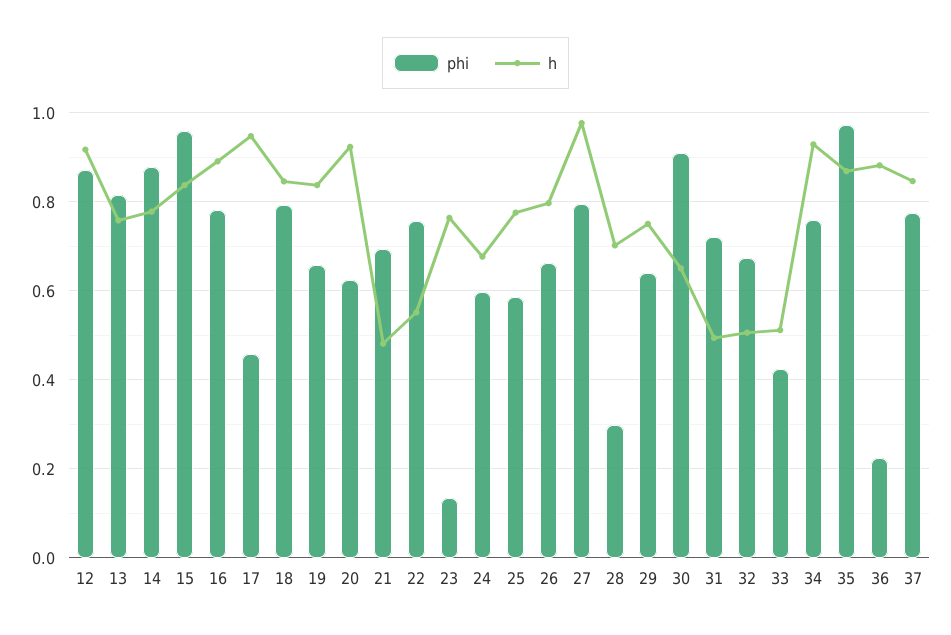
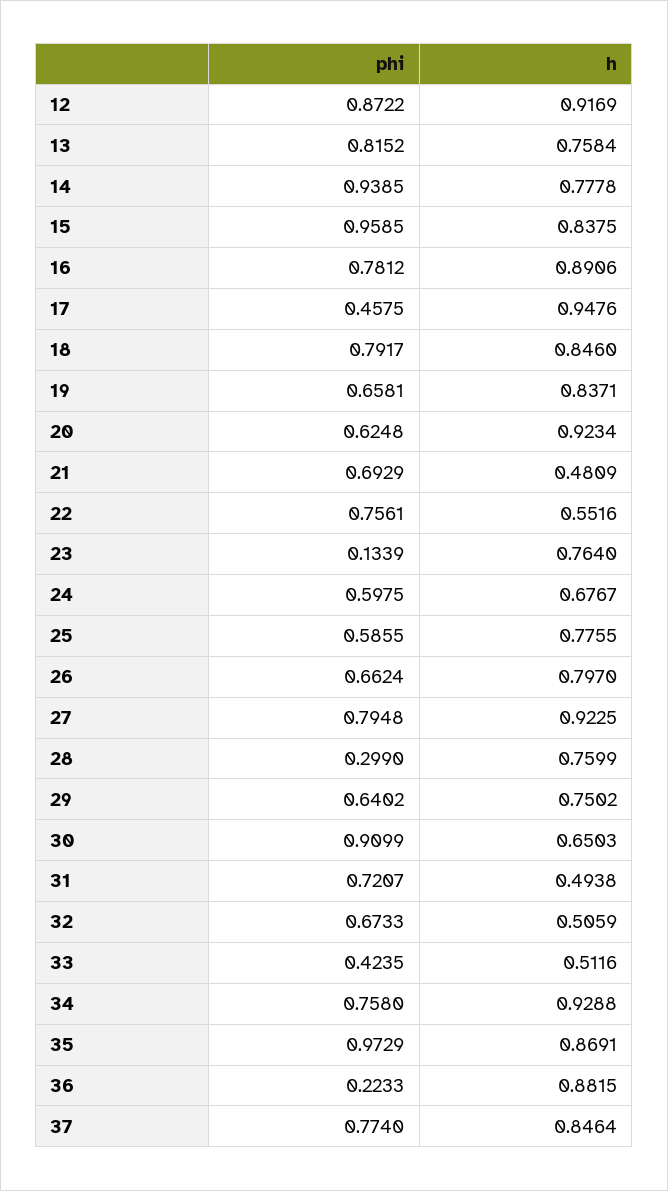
  {
    "phi": {
      "12": 0.8722,
      "13": 0.8152,
-     "14": 0.88,
+     "14": 0.9385,
      "15": 0.9585,
      "16": 0.7812,
      "17": 0.4575,
      "18": 0.7917,
      "19": 0.6581,
      "20": 0.6248,
      "21": 0.6929,
      "22": 0.7561,
      "23": 0.1339,
      "24": 0.5975,
      "25": 0.5855,
      "26": 0.6624,
      "27": 0.7948,
      "28": 0.299,
      "29": 0.6402,
      "30": 0.9099,
      "31": 0.7207,
      "32": 0.6733,
      "33": 0.4235,
      "34": 0.758,
      "35": 0.9729,
      "36": 0.2233,
      "37": 0.774
    },
    "h": {
      "12": 0.9169,
      "13": 0.7584,
      "14": 0.7778,
      "15": 0.8375,
      "16": 0.8906,
      "17": 0.9476,
      "18": 0.846,
      "19": 0.8371,
      "20": 0.9234,
      "21": 0.4809,
      "22": 0.5516,
      "23": 0.764,
      "24": 0.6767,
      "25": 0.7755,
      "26": 0.797,
-     "27": 0.98,
+     "27": 0.9225,
-     "28": 0.7,
+     "28": 0.7599,
      "29": 0.7502,
      "30": 0.6503,
      "31": 0.4938,
      "32": 0.5059,
      "33": 0.5116,
      "34": 0.9288,
      "35": 0.8691,
      "36": 0.8815,
      "37": 0.8464
    }
  }

